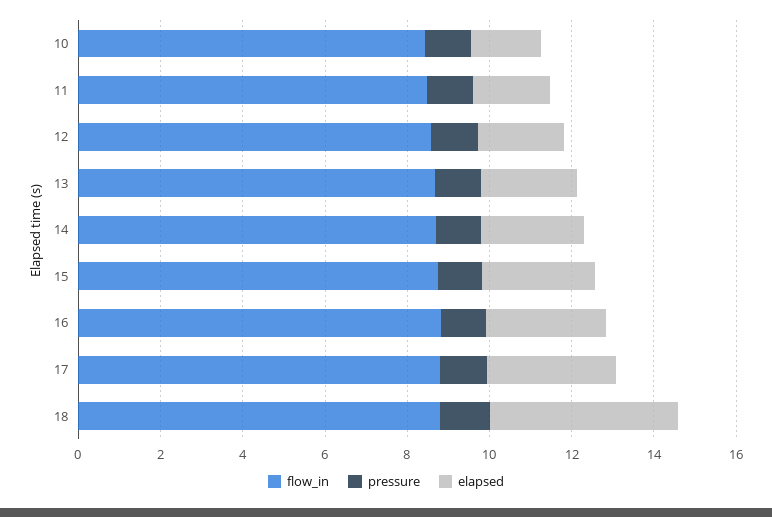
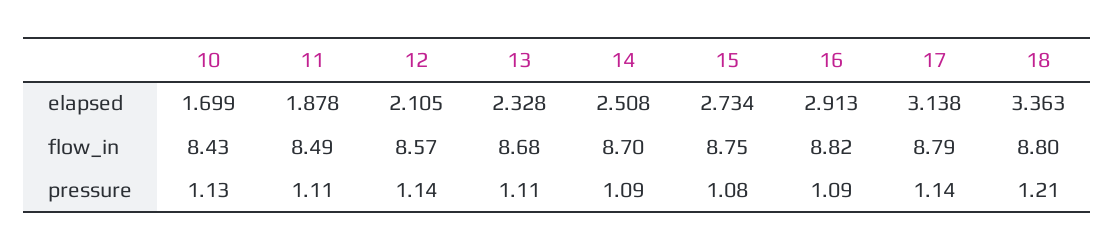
  {
    "flow_in": {
      "10": 8.43,
      "11": 8.49,
      "12": 8.57,
      "13": 8.68,
      "14": 8.7,
      "15": 8.75,
      "16": 8.82,
      "17": 8.79,
      "18": 8.8
    },
    "pressure": {
      "10": 1.13,
      "11": 1.11,
      "12": 1.14,
      "13": 1.11,
      "14": 1.09,
      "15": 1.08,
      "16": 1.09,
      "17": 1.14,
      "18": 1.21
    },
    "elapsed": {
      "10": 1.699,
      "11": 1.878,
      "12": 2.105,
      "13": 2.328,
      "14": 2.508,
      "15": 2.734,
      "16": 2.913,
      "17": 3.138,
-     "18": 4.5
+     "18": 3.363
    }
  }

